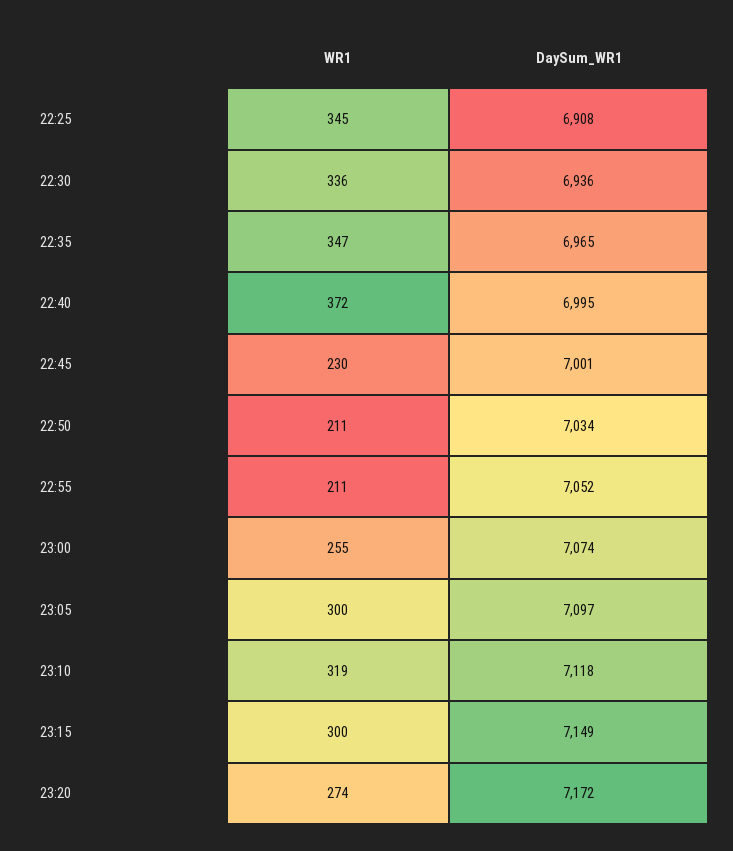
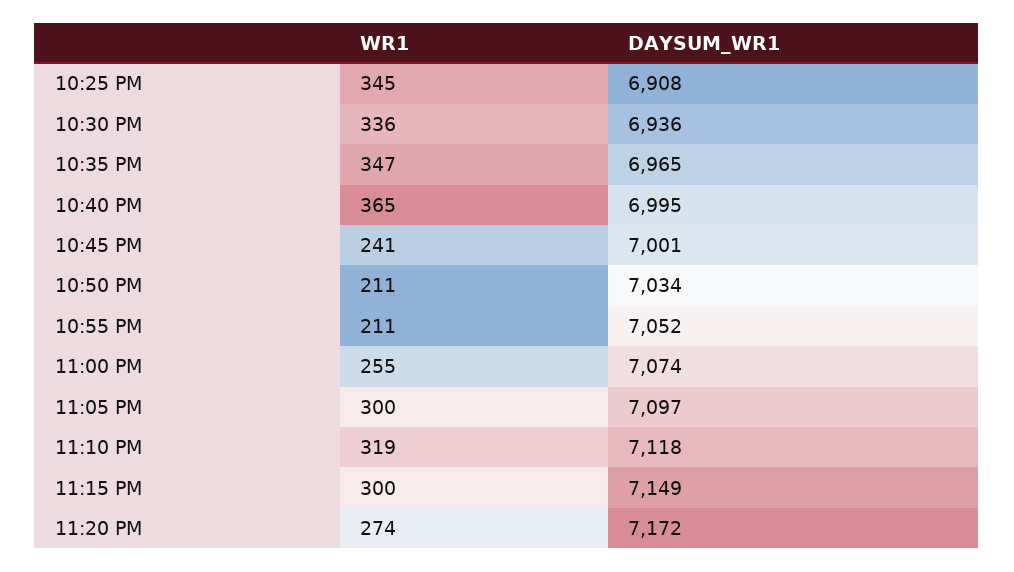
  {
    "WR1": {
      "22:25": 345,
      "22:30": 336,
      "22:35": 347,
-     "22:40": 372,
+     "22:40": 365,
-     "22:45": 230,
+     "22:45": 241,
      "22:50": 211,
      "22:55": 211,
      "23:00": 255,
      "23:05": 300,
      "23:10": 319,
      "23:15": 300,
      "23:20": 274
    },
    "DaySum_WR1": {
      "22:25": 6908,
      "22:30": 6936,
      "22:35": 6965,
      "22:40": 6995,
      "22:45": 7001,
      "22:50": 7034,
      "22:55": 7052,
      "23:00": 7074,
      "23:05": 7097,
      "23:10": 7118,
      "23:15": 7149,
      "23:20": 7172
    }
  }

